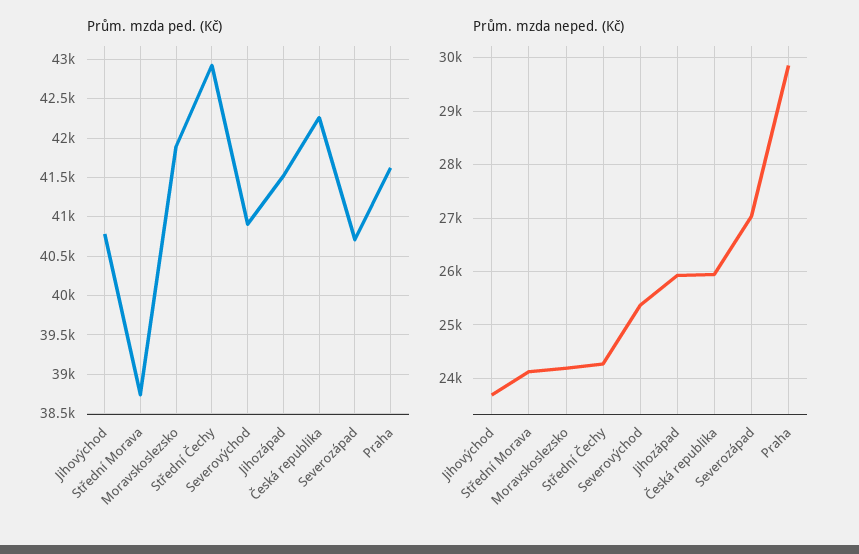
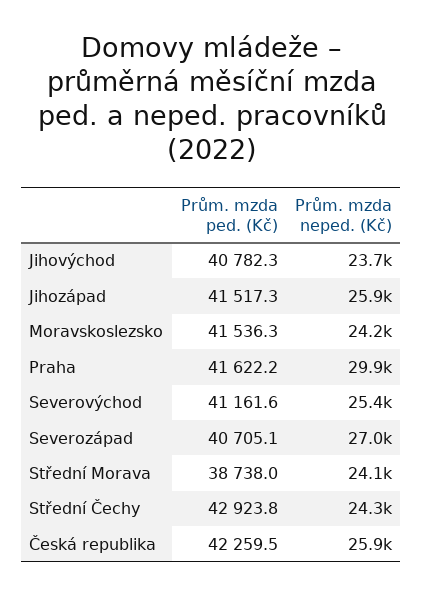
  {
    "Prům. mzda ped. (Kč)": {
      "Jihovýchod": 40782.3,
      "Střední Morava": 38738,
-     "Moravskoslezsko": 41900,
+     "Moravskoslezsko": 41536.3,
      "Střední Čechy": 42923.8,
-     "Severovýchod": 40900,
+     "Severovýchod": 41161.6,
      "Jihozápad": 41517.3,
      "Česká republika": 42259.5,
      "Severozápad": 40705.1,
      "Praha": 41622.2
    },
    "Prům. mzda neped. (Kč)": {
      "Jihovýchod": 23700,
      "Střední Morava": 24100,
      "Moravskoslezsko": 24200,
      "Střední Čechy": 24300,
      "Severovýchod": 25400,
      "Jihozápad": 25900,
      "Česká republika": 25900,
      "Severozápad": 27000,
      "Praha": 29900
    }
  }

